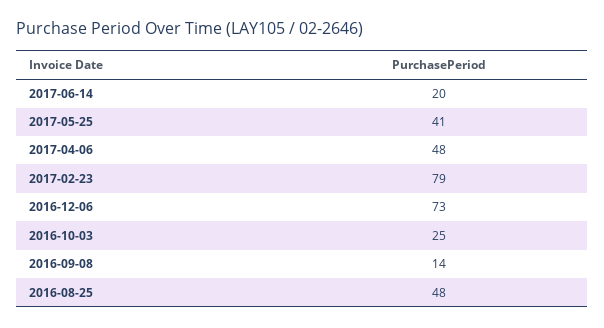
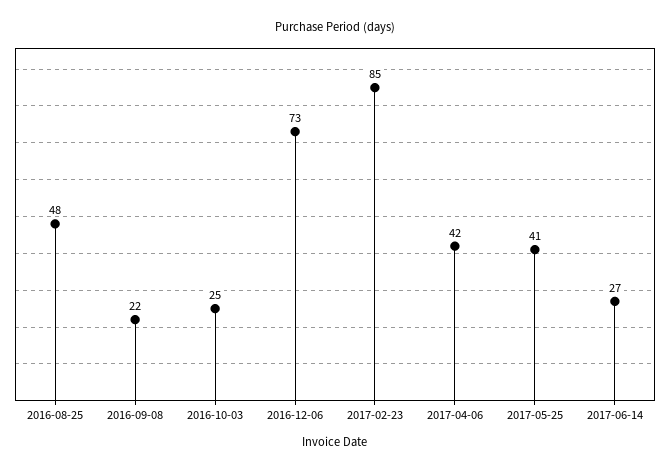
  {
-   "2017-06-14": 20,
+   "2017-06-14": 27,
    "2017-05-25": 41,
-   "2017-04-06": 48,
+   "2017-04-06": 42,
-   "2017-02-23": 79,
+   "2017-02-23": 85,
    "2016-12-06": 73,
    "2016-10-03": 25,
-   "2016-09-08": 14,
+   "2016-09-08": 22,
    "2016-08-25": 48
  }

